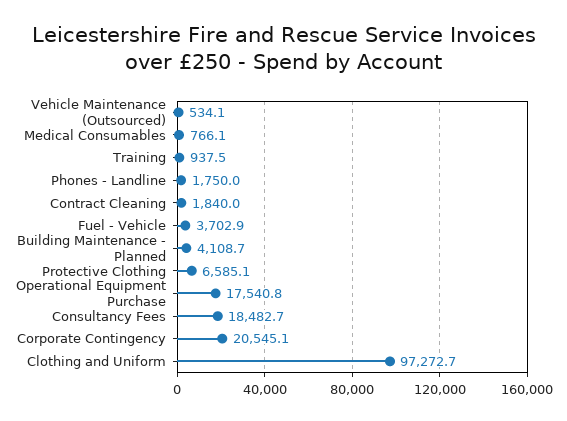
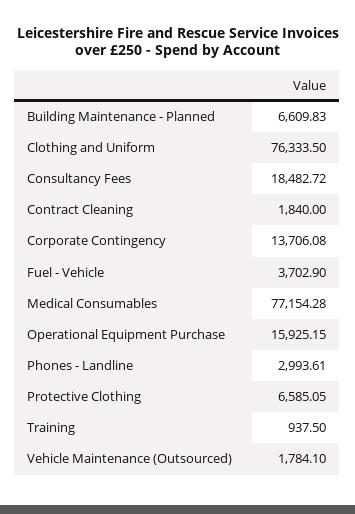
  {
-   "Vehicle Maintenance (Outsourced)": 534.1,
+   "Vehicle Maintenance (Outsourced)": 1784.1,
-   "Medical Consumables": 766.1,
+   "Medical Consumables": 77154.28,
    "Training": 937.5,
-   "Phones - Landline": 1750,
+   "Phones - Landline": 2993.61,
    "Contract Cleaning": 1840,
    "Fuel - Vehicle": 3702.9,
-   "Building Maintenance - Planned": 4108.7,
+   "Building Maintenance - Planned": 6609.83,
    "Protective Clothing": 6585.05,
-   "Operational Equipment Purchase": 17540.8,
+   "Operational Equipment Purchase": 15925.15,
    "Consultancy Fees": 18482.72,
-   "Corporate Contingency": 20545.1,
+   "Corporate Contingency": 13706.08,
-   "Clothing and Uniform": 97272.7
+   "Clothing and Uniform": 76333.5
  }

